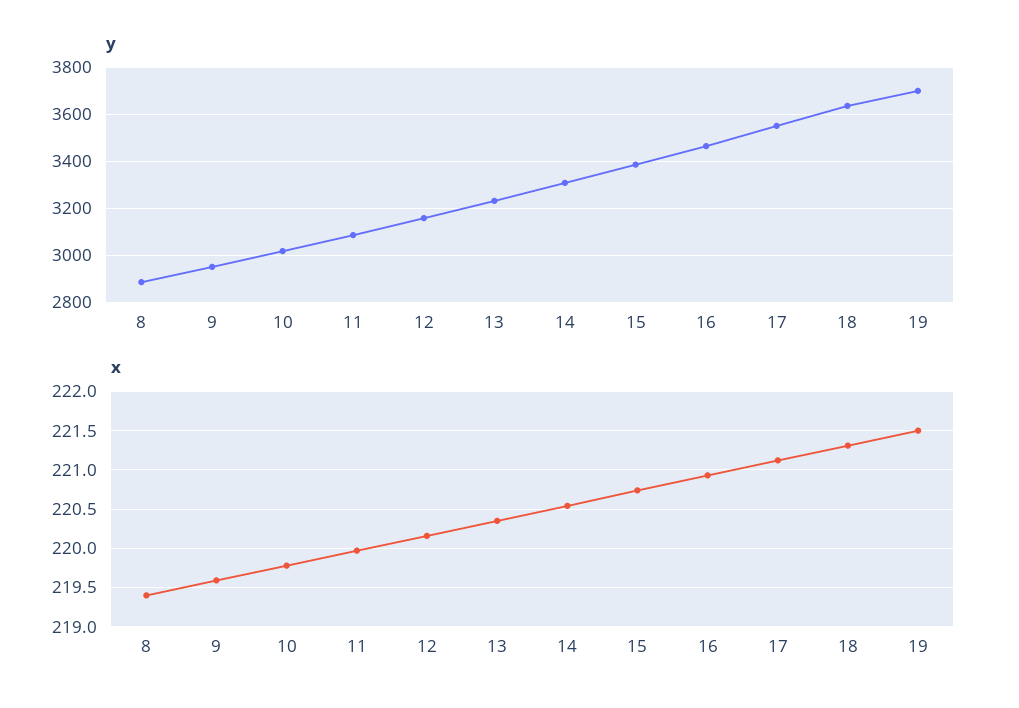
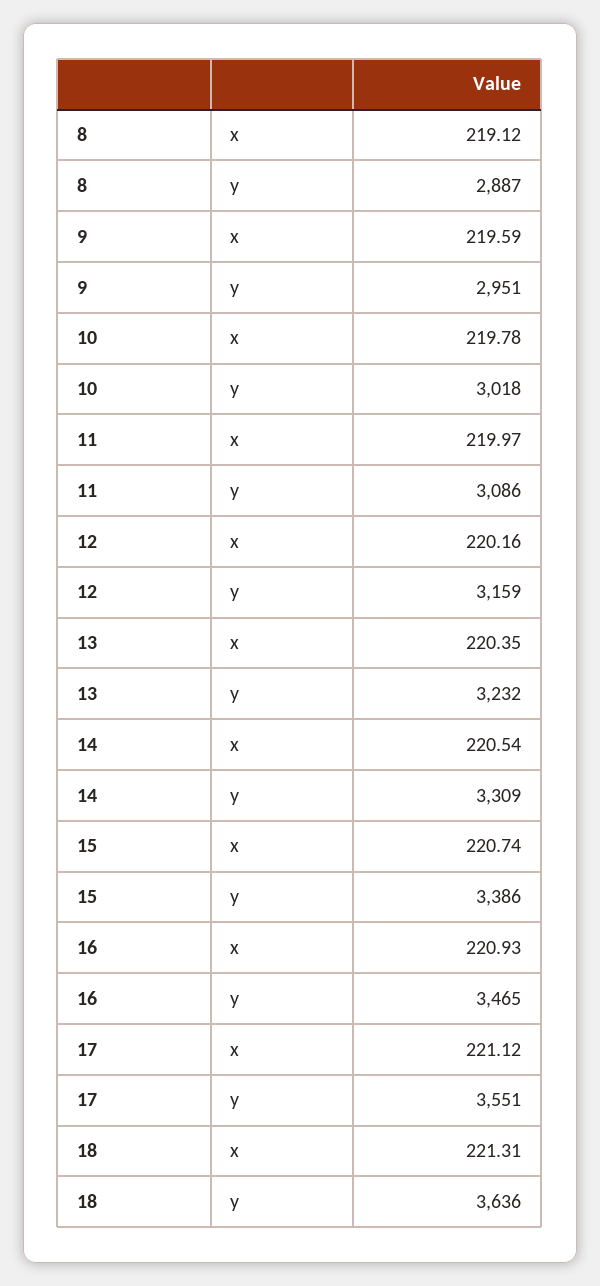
  {
    "y": {
      "8": 2887,
      "9": 2951,
      "10": 3018,
      "11": 3086,
      "12": 3159,
      "13": 3232,
      "14": 3309,
      "15": 3386,
      "16": 3465,
      "17": 3551,
-     "18": 3636,
+     "18": 3636
-     "19": 3700
    },
    "x": {
-     "8": 219.4,
+     "8": 219.12,
      "9": 219.59,
      "10": 219.78,
      "11": 219.97,
      "12": 220.16,
      "13": 220.35,
      "14": 220.54,
      "15": 220.74,
      "16": 220.93,
      "17": 221.12,
-     "18": 221.31,
+     "18": 221.31
-     "19": 221.5
    }
  }

